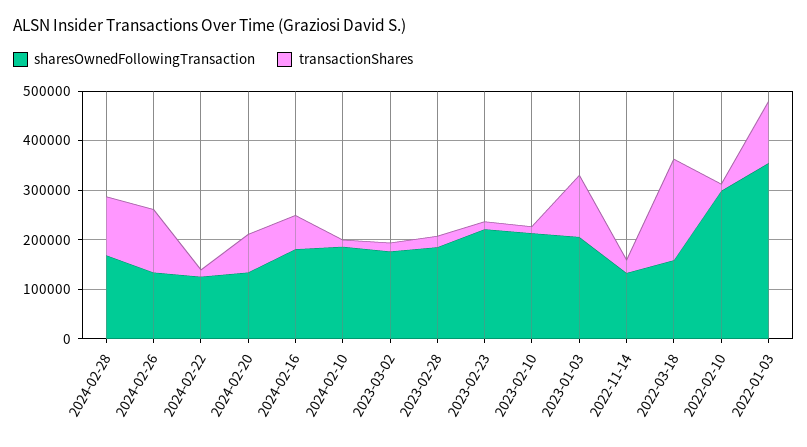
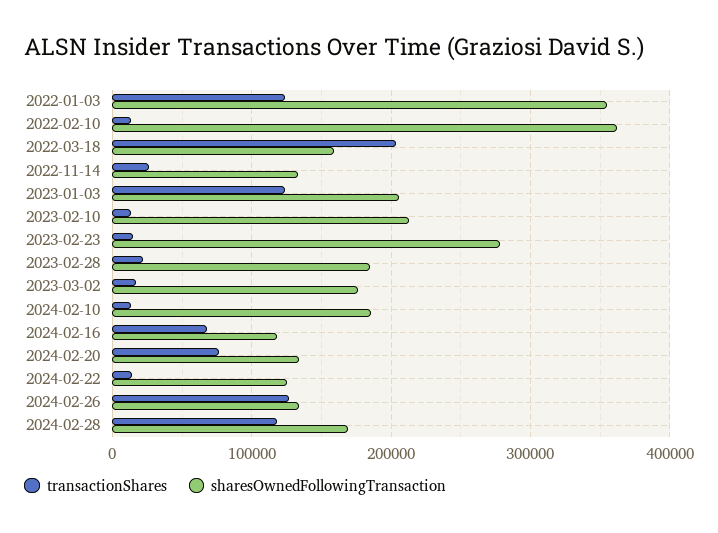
  {
    "sharesOwnedFollowingTransaction": {
      "2024-02-28": 170000,
      "2024-02-26": 130000,
      "2024-02-22": 130000,
      "2024-02-20": 130000,
-     "2024-02-16": 180000,
+     "2024-02-16": 120000,
      "2024-02-10": 190000,
      "2023-03-02": 180000,
      "2023-02-28": 180000,
-     "2023-02-23": 220000,
+     "2023-02-23": 280000,
      "2023-02-10": 210000,
      "2023-01-03": 210000,
      "2022-11-14": 130000,
      "2022-03-18": 160000,
-     "2022-02-10": 300000,
+     "2022-02-10": 360000,
      "2022-01-03": 360000
    },
    "transactionShares": {
      "2024-02-28": 120000,
      "2024-02-26": 130000,
      "2024-02-22": 10000,
      "2024-02-20": 80000,
      "2024-02-16": 70000,
      "2024-02-10": 10000,
      "2023-03-02": 20000,
      "2023-02-28": 20000,
      "2023-02-23": 20000,
      "2023-02-10": 10000,
      "2023-01-03": 120000,
      "2022-11-14": 30000,
      "2022-03-18": 200000,
      "2022-02-10": 10000,
      "2022-01-03": 120000
    }
  }

